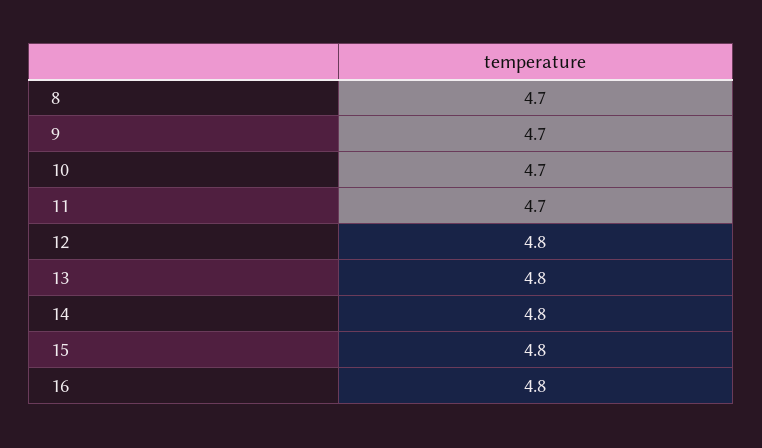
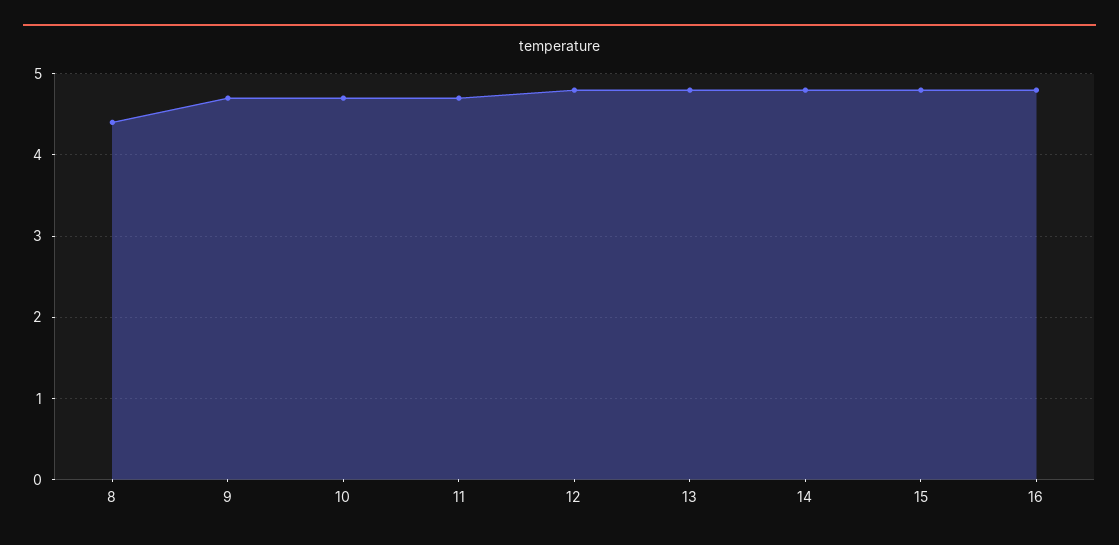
  {
-   "8": 4.7,
+   "8": 4.4,
    "9": 4.7,
    "10": 4.7,
    "11": 4.7,
    "12": 4.8,
    "13": 4.8,
    "14": 4.8,
    "15": 4.8,
    "16": 4.8
  }

